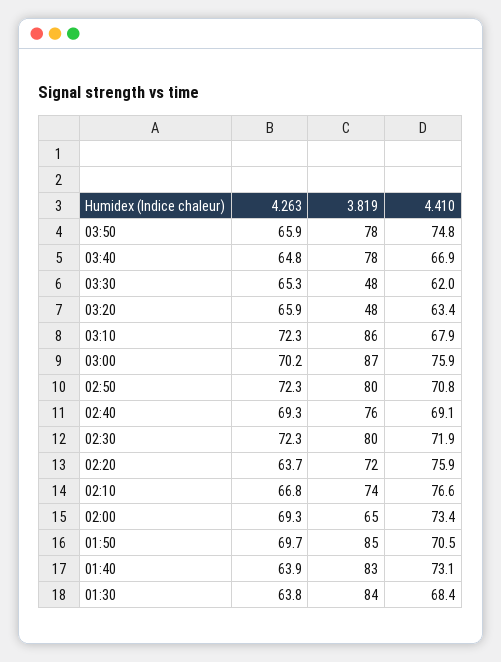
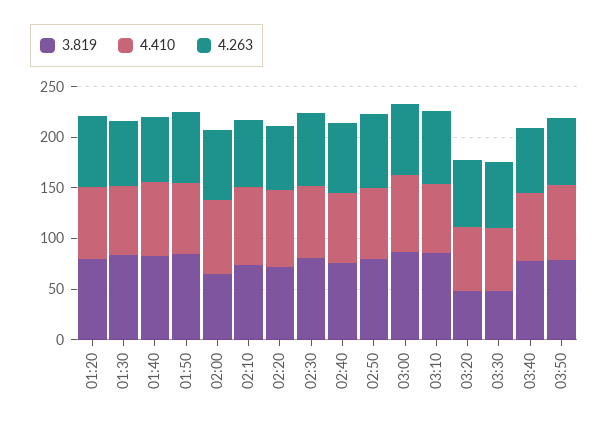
  {
    "4.263": {
      "03:50": 65.9,
      "03:40": 64.8,
      "03:30": 65.3,
      "03:20": 65.9,
      "03:10": 72.3,
      "03:00": 70.2,
      "02:50": 72.3,
      "02:40": 69.3,
      "02:30": 72.3,
      "02:20": 63.7,
      "02:10": 66.8,
      "02:00": 69.3,
      "01:50": 69.7,
      "01:40": 63.9,
-     "01:30": 63.8
+     "01:30": 63.8,
+     "01:20": 70
    },
    "3.819": {
      "03:50": 78,
      "03:40": 78,
      "03:30": 48,
      "03:20": 48,
      "03:10": 86,
      "03:00": 87,
      "02:50": 80,
      "02:40": 76,
      "02:30": 80,
      "02:20": 72,
      "02:10": 74,
      "02:00": 65,
      "01:50": 85,
      "01:40": 83,
-     "01:30": 84
+     "01:30": 84,
+     "01:20": 80
    },
    "4.410": {
      "03:50": 74.8,
      "03:40": 66.9,
      "03:30": 62,
      "03:20": 63.4,
      "03:10": 67.9,
      "03:00": 75.9,
      "02:50": 70.8,
      "02:40": 69.1,
      "02:30": 71.9,
      "02:20": 75.9,
      "02:10": 76.6,
      "02:00": 73.4,
      "01:50": 70.5,
      "01:40": 73.1,
-     "01:30": 68.4
+     "01:30": 68.4,
+     "01:20": 70
    }
  }

